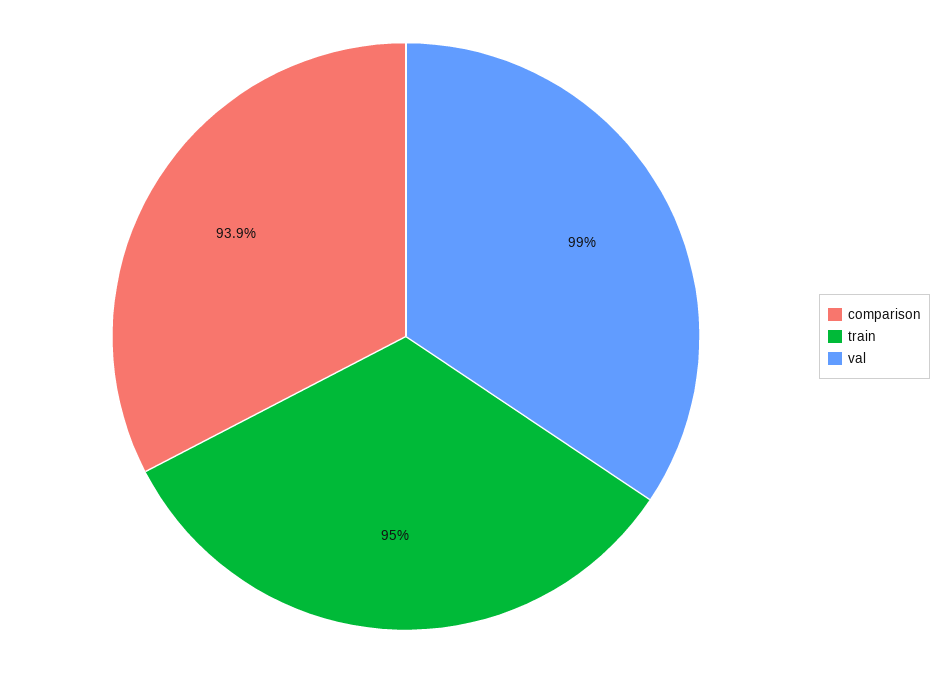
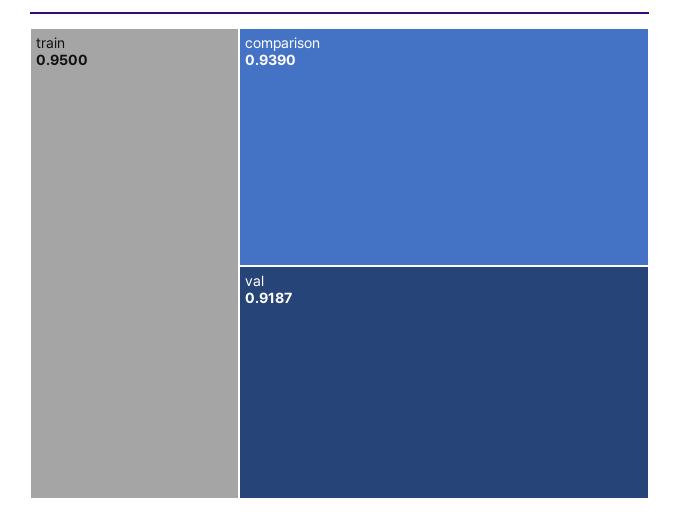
  {
    "comparison": 0.939,
    "train": 0.95,
-   "val": 0.99
+   "val": 0.9187
  }

